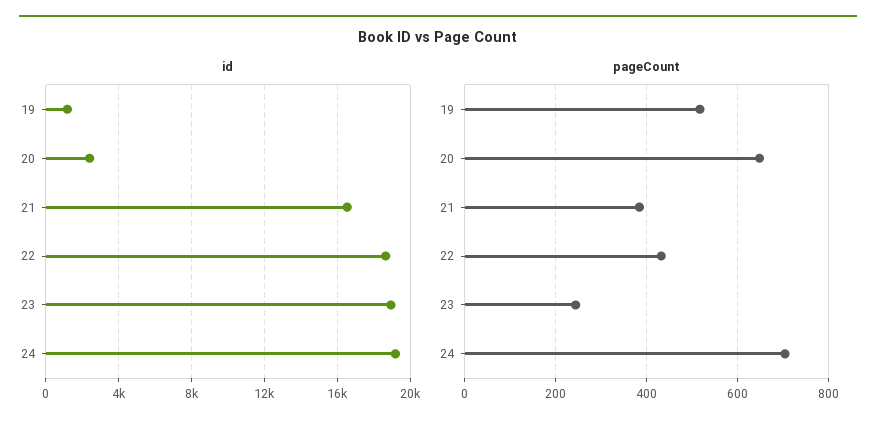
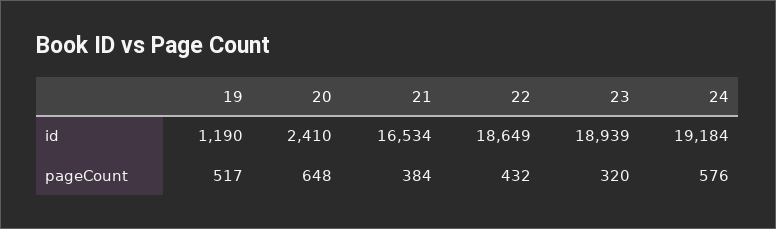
  {
    "id": {
      "19": 1190,
      "20": 2410,
      "21": 16534,
      "22": 18649,
      "23": 18939,
      "24": 19184
    },
    "pageCount": {
      "19": 517,
      "20": 648,
      "21": 384,
      "22": 432,
-     "23": 240,
+     "23": 320,
-     "24": 700
+     "24": 576
    }
  }

